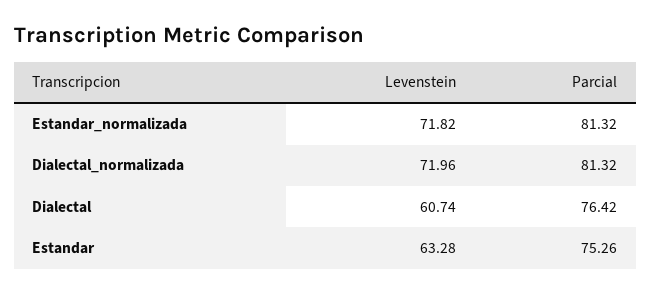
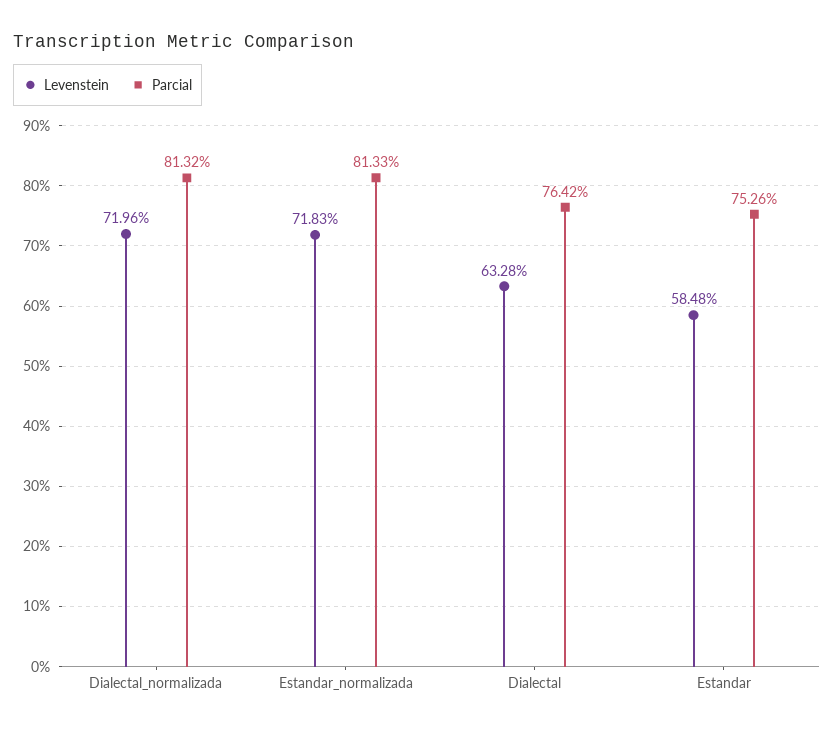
  {
    "Levenstein": {
-     "Estandar_normalizada": 71.82,
+     "Estandar_normalizada": 71.83,
      "Dialectal_normalizada": 71.96,
-     "Dialectal": 60.74,
+     "Dialectal": 63.28,
-     "Estandar": 63.28
+     "Estandar": 58.48
    },
    "Parcial": {
-     "Estandar_normalizada": 81.32,
+     "Estandar_normalizada": 81.33,
      "Dialectal_normalizada": 81.32,
      "Dialectal": 76.42,
      "Estandar": 75.26
    }
  }

